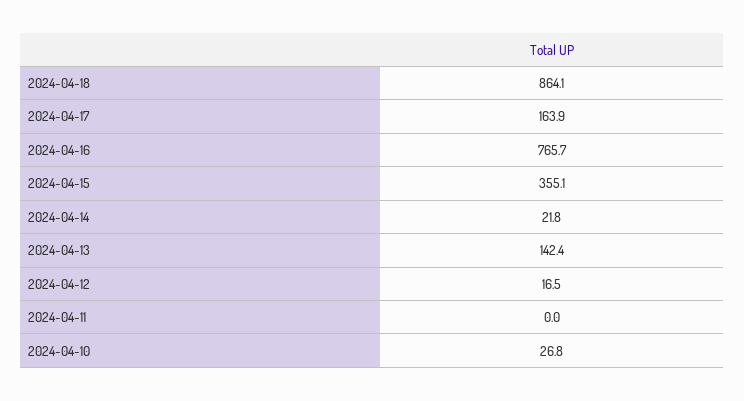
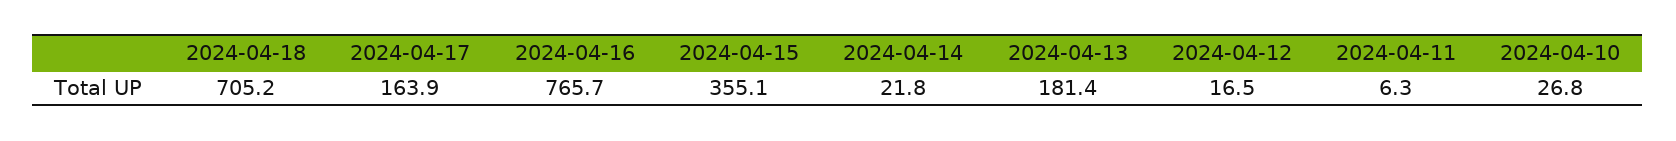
  {
-   "2024-04-18": 864.1,
+   "2024-04-18": 705.2,
    "2024-04-17": 163.9,
    "2024-04-16": 765.7,
    "2024-04-15": 355.1,
    "2024-04-14": 21.8,
-   "2024-04-13": 142.4,
+   "2024-04-13": 181.4,
    "2024-04-12": 16.5,
-   "2024-04-11": 0,
+   "2024-04-11": 6.3,
    "2024-04-10": 26.8
  }

